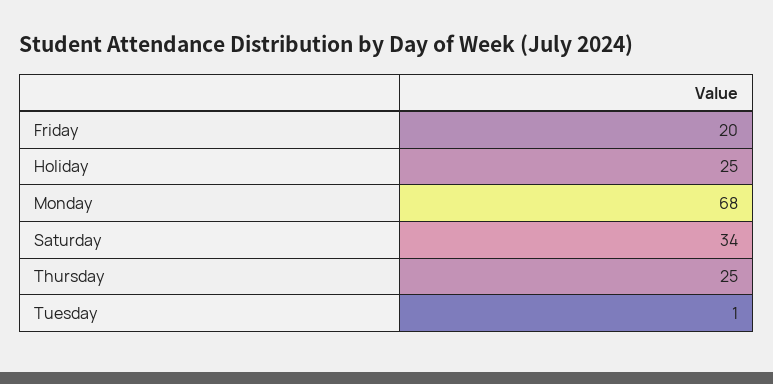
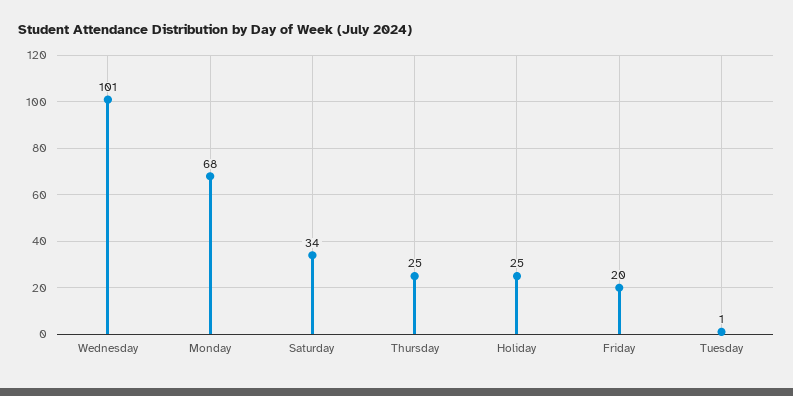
  {
    "Friday": 20,
    "Holiday": 25,
    "Monday": 68,
    "Saturday": 34,
    "Thursday": 25,
-   "Tuesday": 1
+   "Tuesday": 1,
+   "Wednesday": 101
  }

